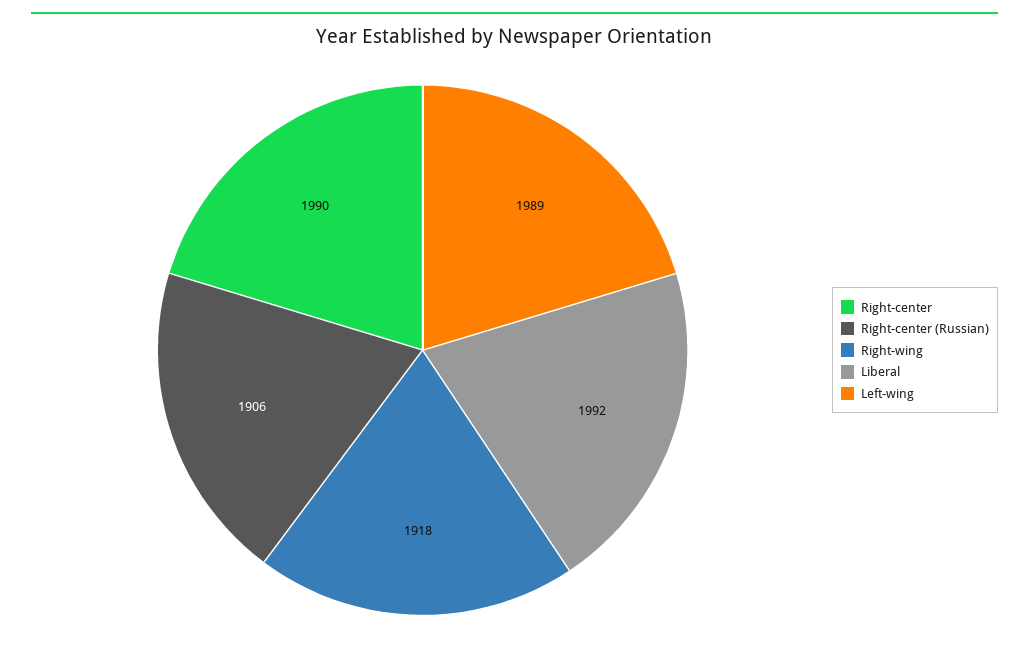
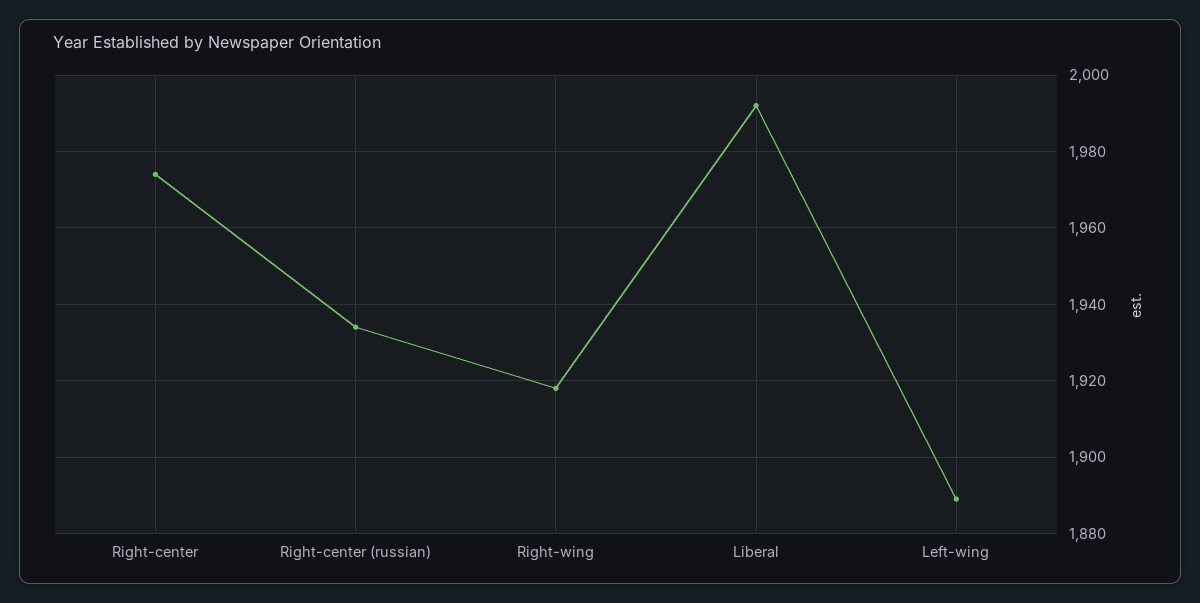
  {
-   "Right-center": 1990,
+   "Right-center": 1975,
-   "Right-center (Russian)": 1906,
+   "Right-center (Russian)": 1935,
    "Right-wing": 1918,
    "Liberal": 1992,
-   "Left-wing": 1989
+   "Left-wing": 1890
  }

